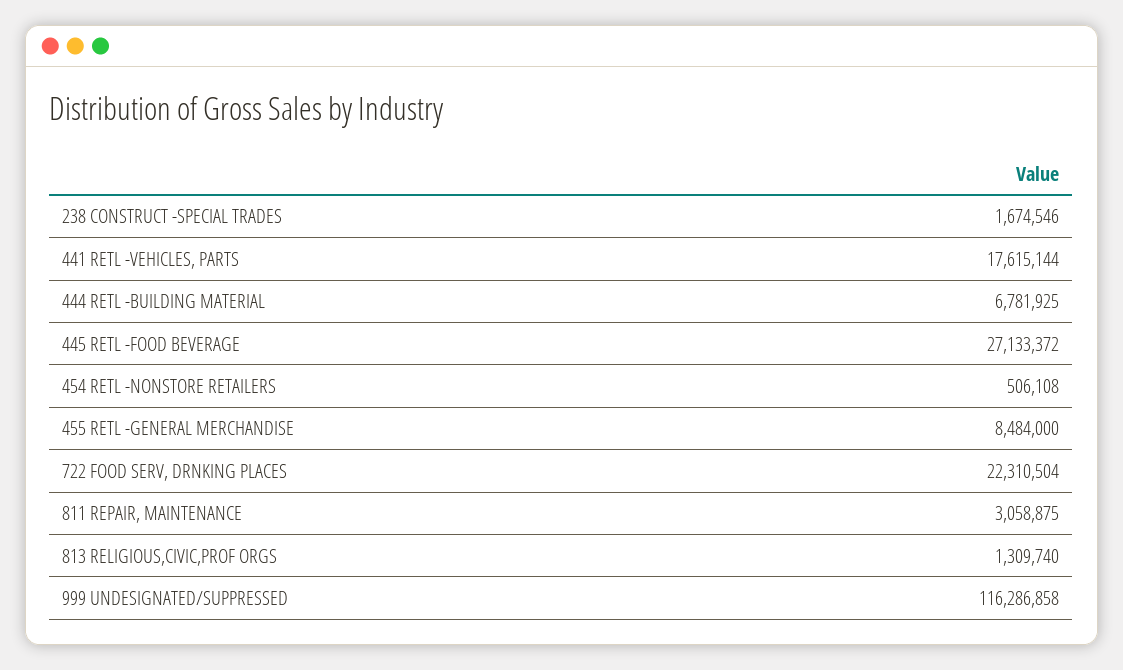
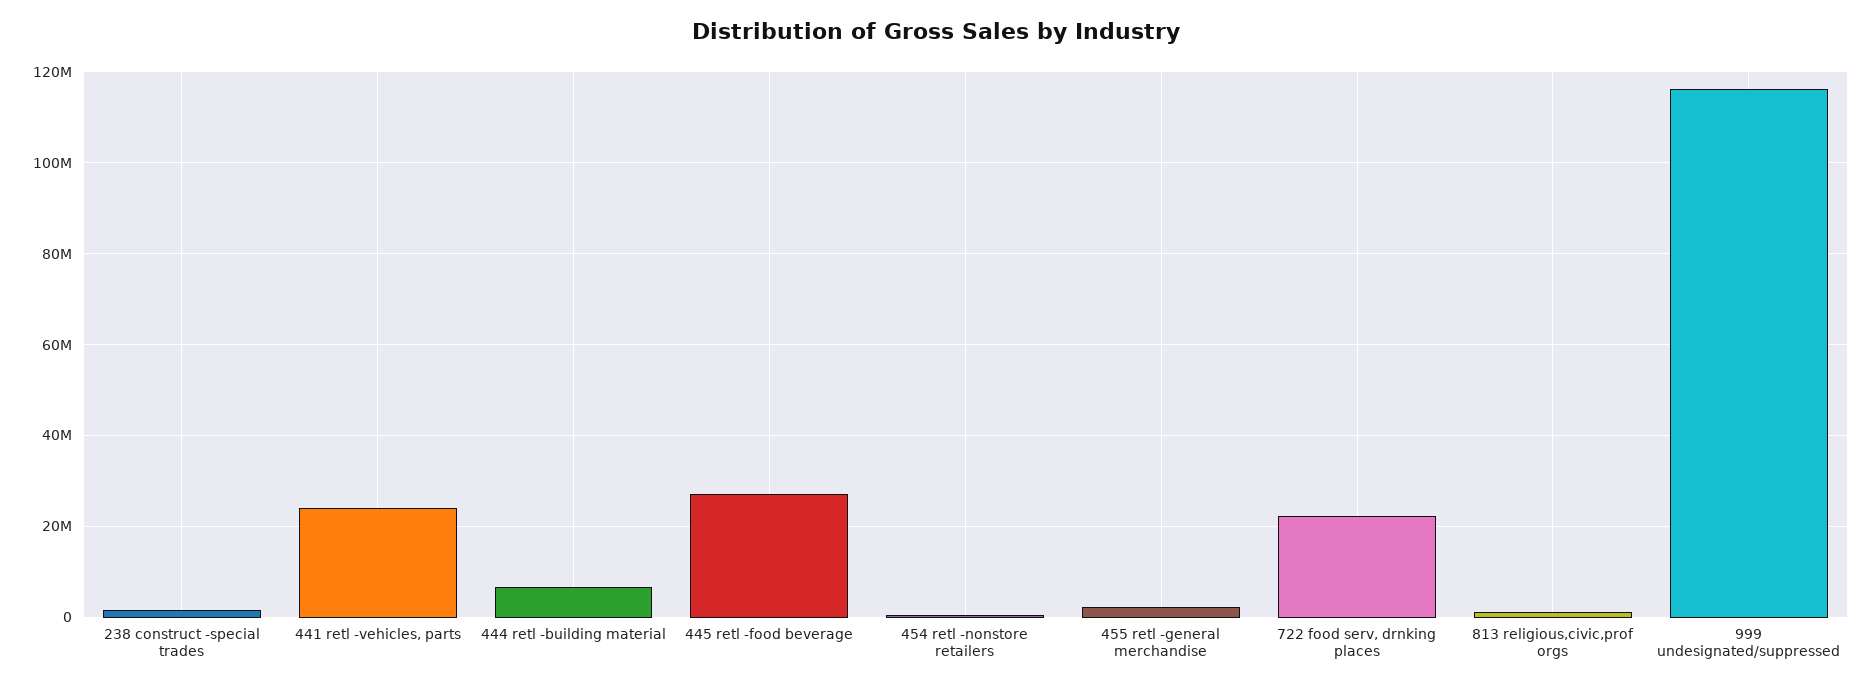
  {
    "238 CONSTRUCT -SPECIAL TRADES": 1674546,
-   "441 RETL -VEHICLES, PARTS": 17615144,
+   "441 RETL -VEHICLES, PARTS": 24000000,
    "444 RETL -BUILDING MATERIAL": 6781925,
    "445 RETL -FOOD BEVERAGE": 27133372,
    "454 RETL -NONSTORE RETAILERS": 506108,
-   "455 RETL -GENERAL MERCHANDISE": 8484000,
+   "455 RETL -GENERAL MERCHANDISE": 2000000,
    "722 FOOD SERV, DRNKING PLACES": 22310504,
-   "811 REPAIR, MAINTENANCE": 3058875,
    "813 RELIGIOUS,CIVIC,PROF ORGS": 1309740,
    "999 UNDESIGNATED/SUPPRESSED": 116286858
  }

